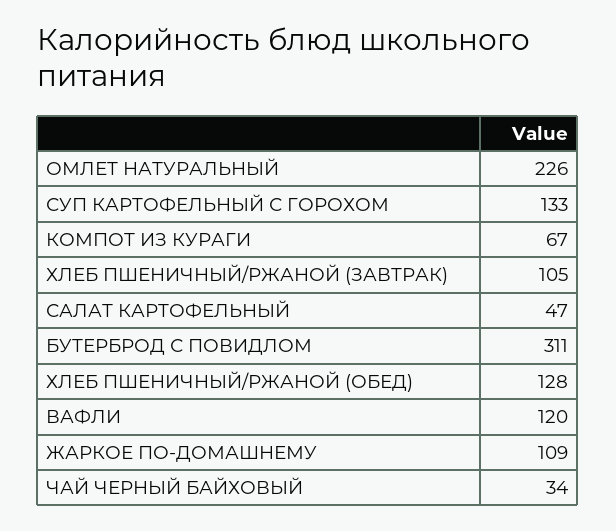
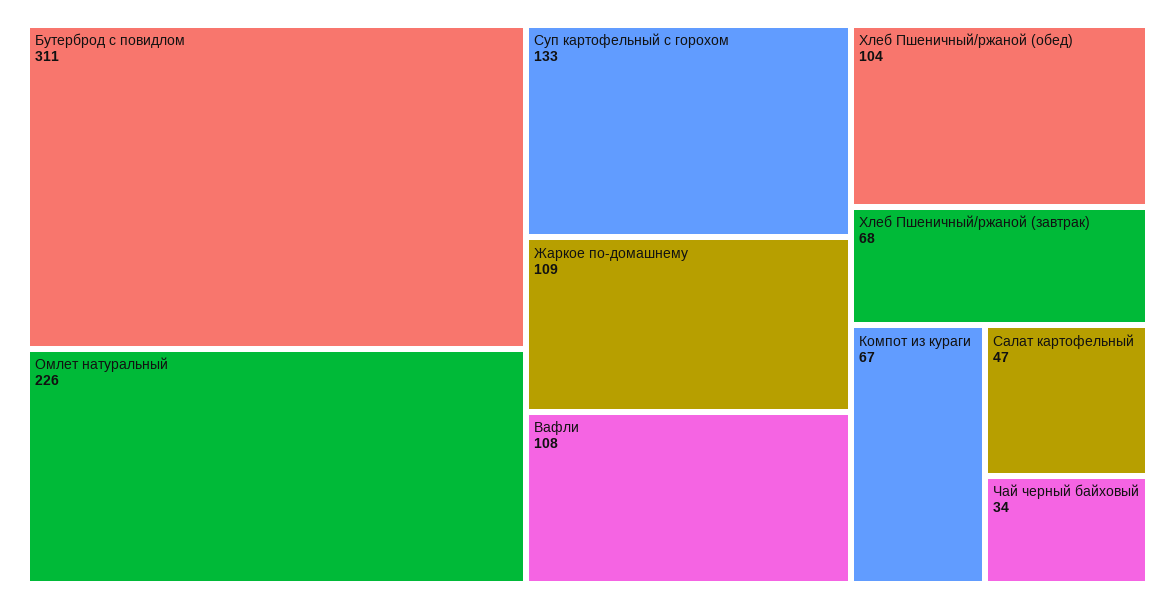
  {
    "ОМЛЕТ НАТУРАЛЬНЫЙ": 226,
    "СУП КАРТОФЕЛЬНЫЙ С ГОРОХОМ": 133,
    "КОМПОТ ИЗ КУРАГИ": 67,
-   "ХЛЕБ ПШЕНИЧНЫЙ/РЖАНОЙ (ЗАВТРАК)": 105,
+   "ХЛЕБ ПШЕНИЧНЫЙ/РЖАНОЙ (ЗАВТРАК)": 68,
    "САЛАТ КАРТОФЕЛЬНЫЙ": 47,
    "БУТЕРБРОД С ПОВИДЛОМ": 311,
-   "ХЛЕБ ПШЕНИЧНЫЙ/РЖАНОЙ (ОБЕД)": 128,
+   "ХЛЕБ ПШЕНИЧНЫЙ/РЖАНОЙ (ОБЕД)": 104,
-   "ВАФЛИ": 120,
+   "ВАФЛИ": 108,
    "ЖАРКОЕ ПО-ДОМАШНЕМУ": 109,
    "ЧАЙ ЧЕРНЫЙ БАЙХОВЫЙ": 34
  }

